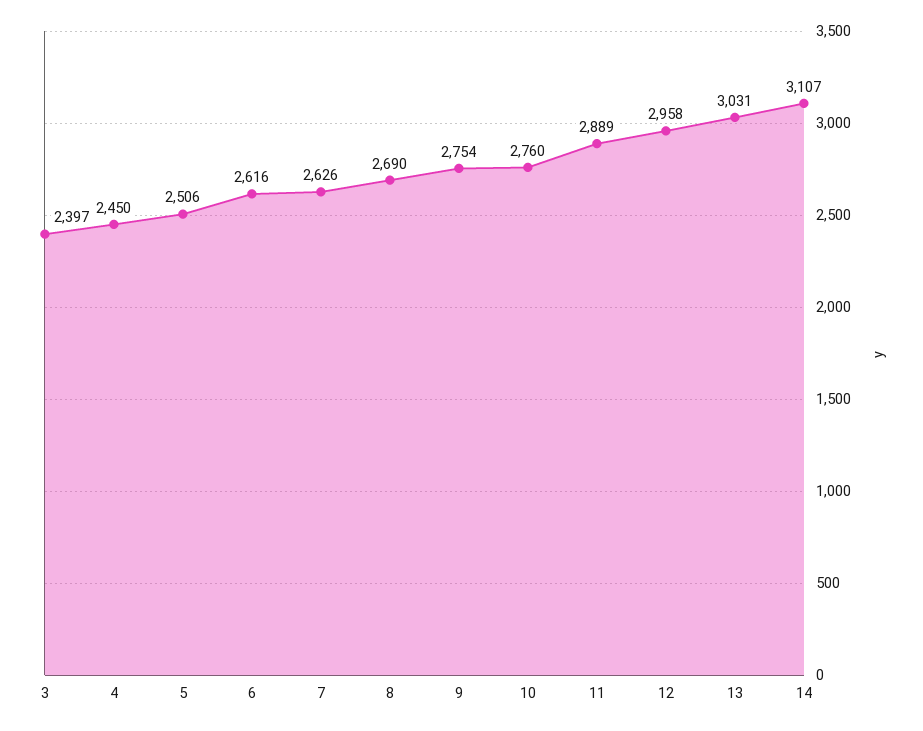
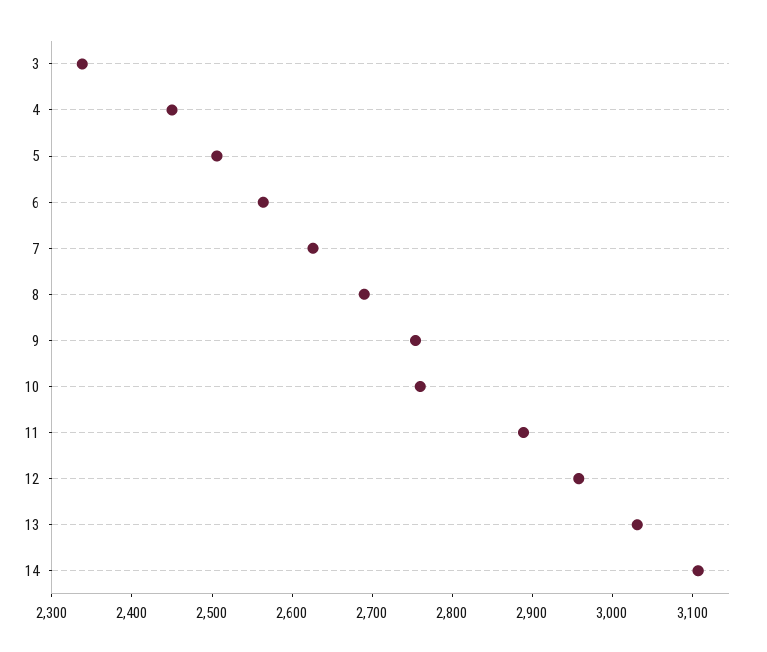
  {
-   "3": 2397,
+   "3": 2340,
    "4": 2450,
    "5": 2506,
-   "6": 2616,
+   "6": 2560,
    "7": 2626,
    "8": 2690,
    "9": 2754,
    "10": 2760,
    "11": 2889,
    "12": 2958,
    "13": 3031,
    "14": 3107
  }

